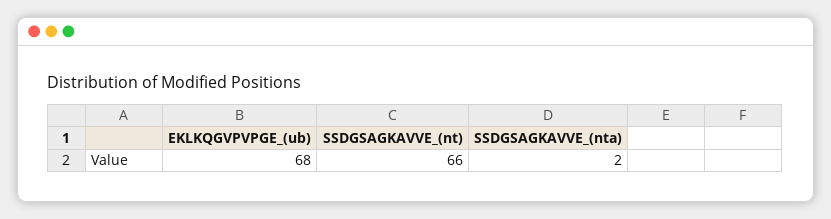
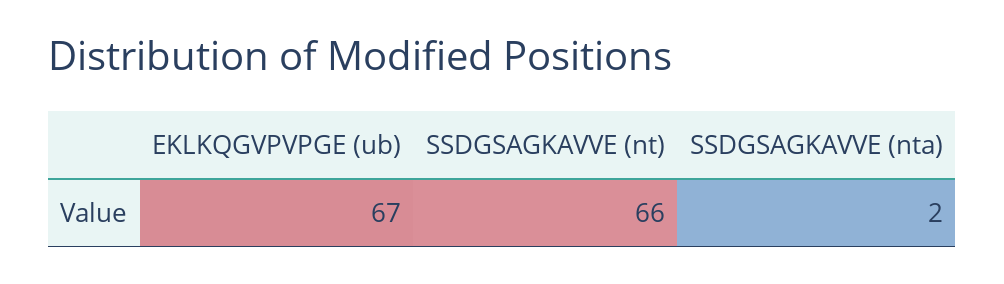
  {
-   "EKLKQGVPVPGE_(ub)": 68,
+   "EKLKQGVPVPGE_(ub)": 67,
    "SSDGSAGKAVVE_(nt)": 66,
    "SSDGSAGKAVVE_(nta)": 2
  }

